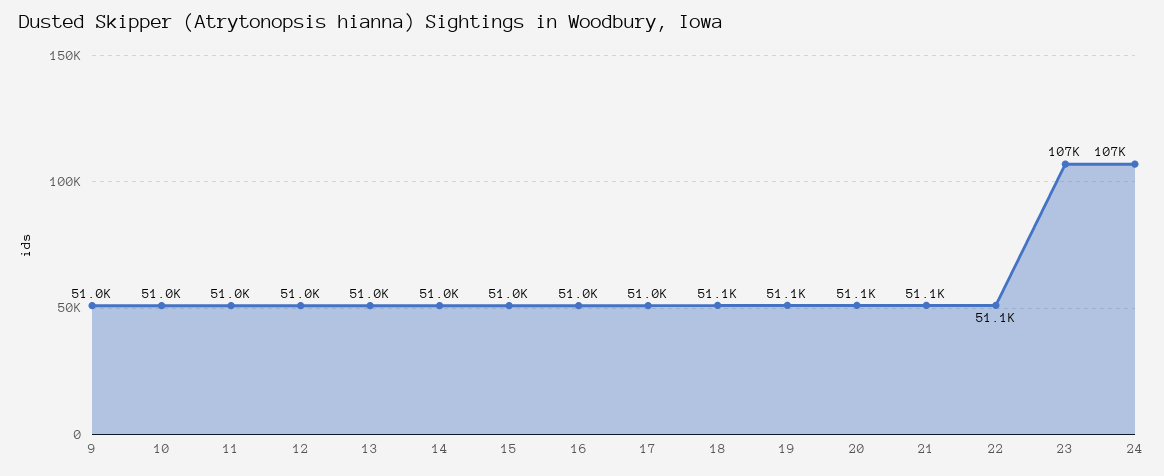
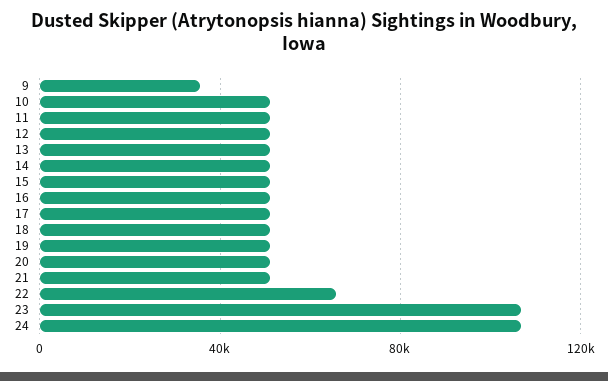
  {
-   "9": 51000,
+   "9": 35000,
    "10": 51000,
    "11": 51000,
    "12": 51000,
    "13": 51000,
    "14": 51000,
    "15": 51000,
    "16": 51000,
    "17": 51000,
    "18": 51100,
    "19": 51100,
    "20": 51100,
    "21": 51100,
-   "22": 51100,
+   "22": 65000,
    "23": 107000,
    "24": 107000
  }

